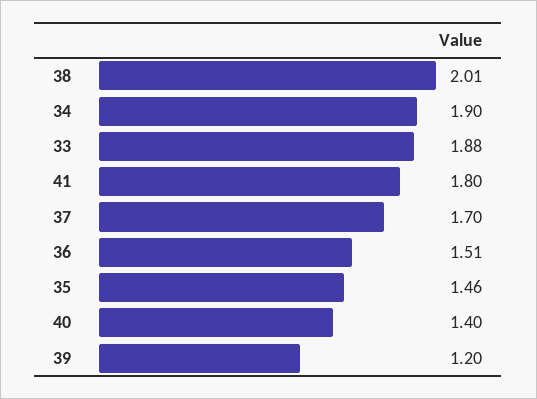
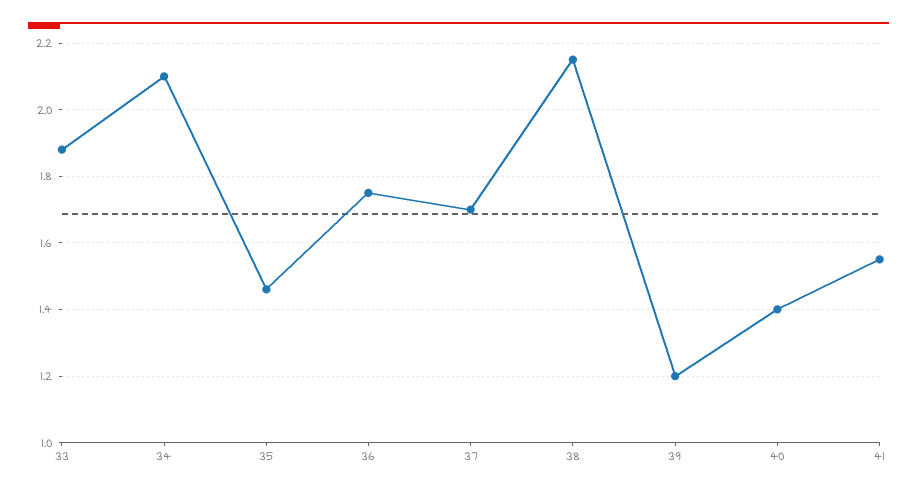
  {
-   "38": 2.01,
+   "38": 2.15,
-   "34": 1.9,
+   "34": 2.1,
    "33": 1.88,
-   "41": 1.8,
+   "41": 1.55,
    "37": 1.7,
-   "36": 1.51,
+   "36": 1.75,
    "35": 1.46,
    "40": 1.4,
    "39": 1.2
  }

